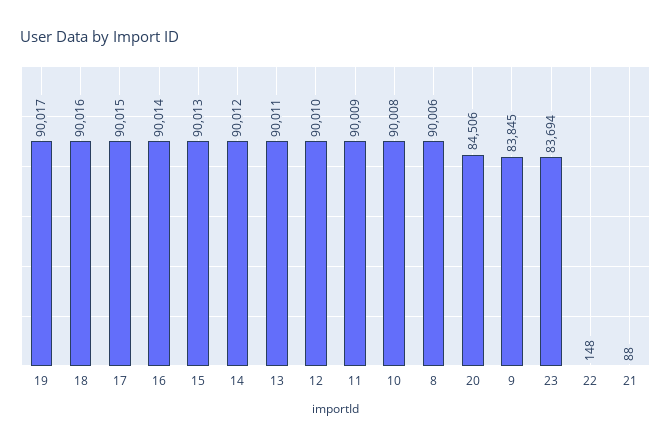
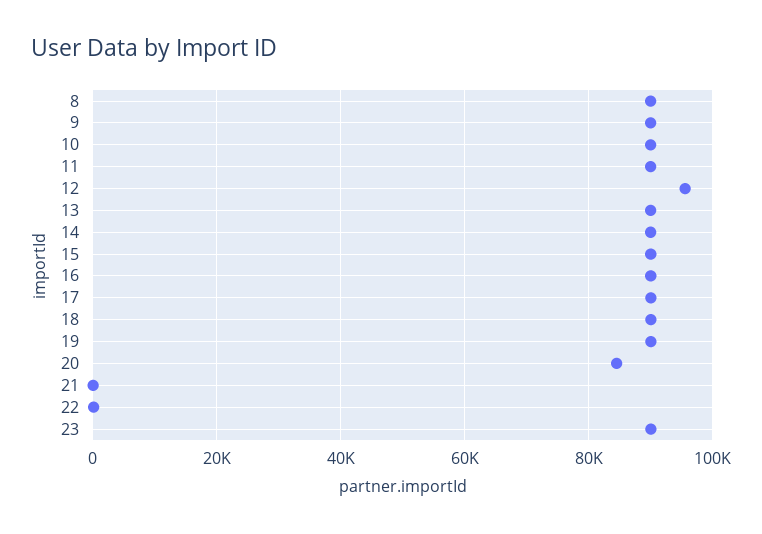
  {
    "19": 90017,
    "18": 90016,
    "17": 90015,
    "16": 90014,
    "15": 90013,
    "14": 90012,
    "13": 90011,
-   "12": 90010,
+   "12": 96000,
    "11": 90009,
    "10": 90008,
    "8": 90006,
    "20": 84506,
-   "9": 83845,
+   "9": 90000,
-   "23": 83694,
+   "23": 90000,
    "22": 148,
    "21": 88
  }

